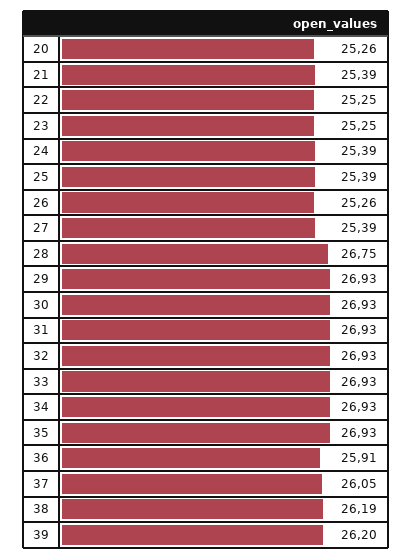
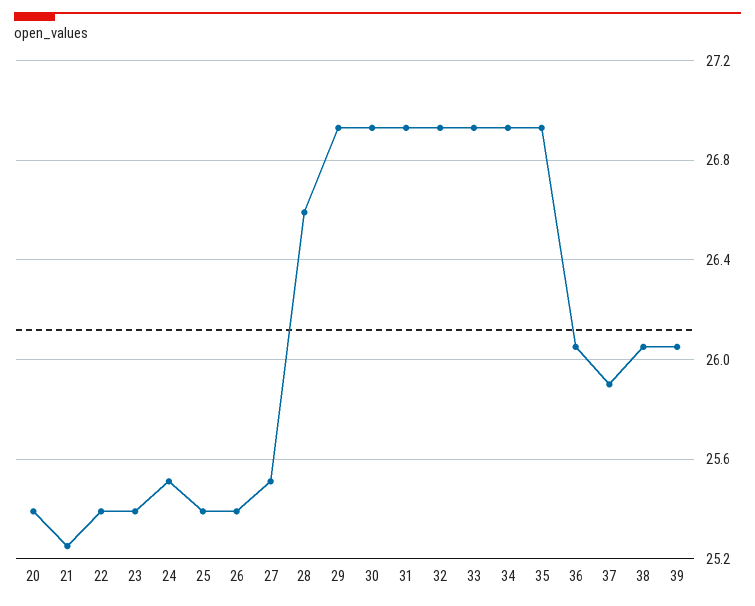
  {
-   "20": 25.26,
+   "20": 25.4,
-   "21": 25.39,
+   "21": 25.25,
-   "22": 25.25,
+   "22": 25.4,
-   "23": 25.25,
+   "23": 25.4,
-   "24": 25.39,
+   "24": 25.5,
    "25": 25.39,
-   "26": 25.26,
+   "26": 25.4,
-   "27": 25.39,
+   "27": 25.5,
-   "28": 26.75,
+   "28": 26.6,
    "29": 26.93,
    "30": 26.93,
    "31": 26.93,
    "32": 26.93,
    "33": 26.93,
    "34": 26.93,
    "35": 26.93,
-   "36": 25.91,
+   "36": 26.05,
-   "37": 26.05,
+   "37": 25.9,
-   "38": 26.19,
+   "38": 26.05,
-   "39": 26.2
+   "39": 26.05
  }

